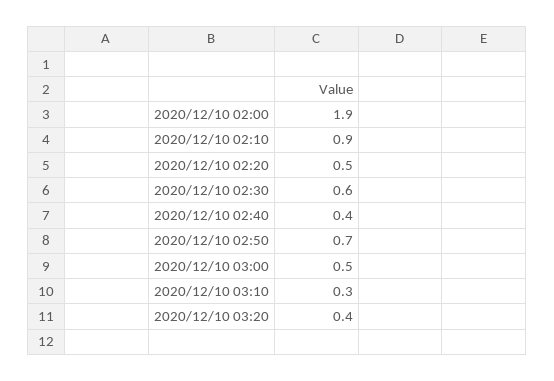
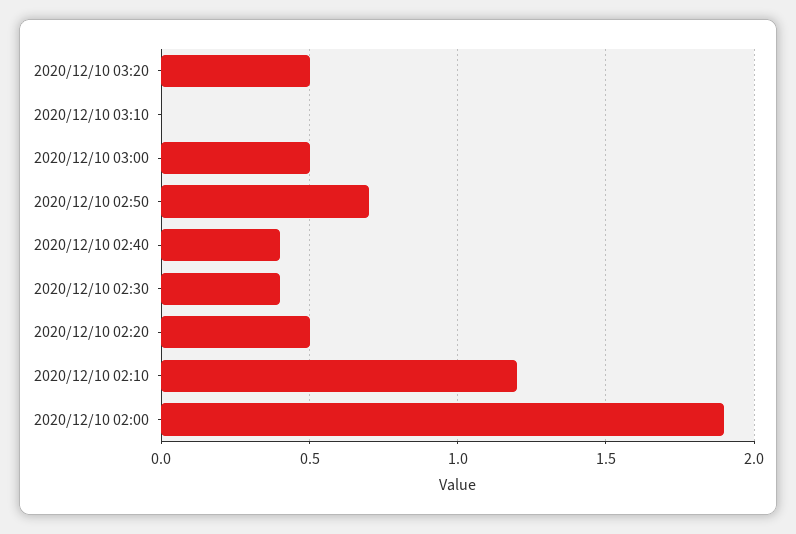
  {
    "2020/12/10 02:00": 1.9,
-   "2020/12/10 02:10": 0.9,
+   "2020/12/10 02:10": 1.2,
    "2020/12/10 02:20": 0.5,
-   "2020/12/10 02:30": 0.6,
+   "2020/12/10 02:30": 0.4,
    "2020/12/10 02:40": 0.4,
    "2020/12/10 02:50": 0.7,
    "2020/12/10 03:00": 0.5,
-   "2020/12/10 03:10": 0.3,
+   "2020/12/10 03:10": 0,
-   "2020/12/10 03:20": 0.4
+   "2020/12/10 03:20": 0.5
  }

